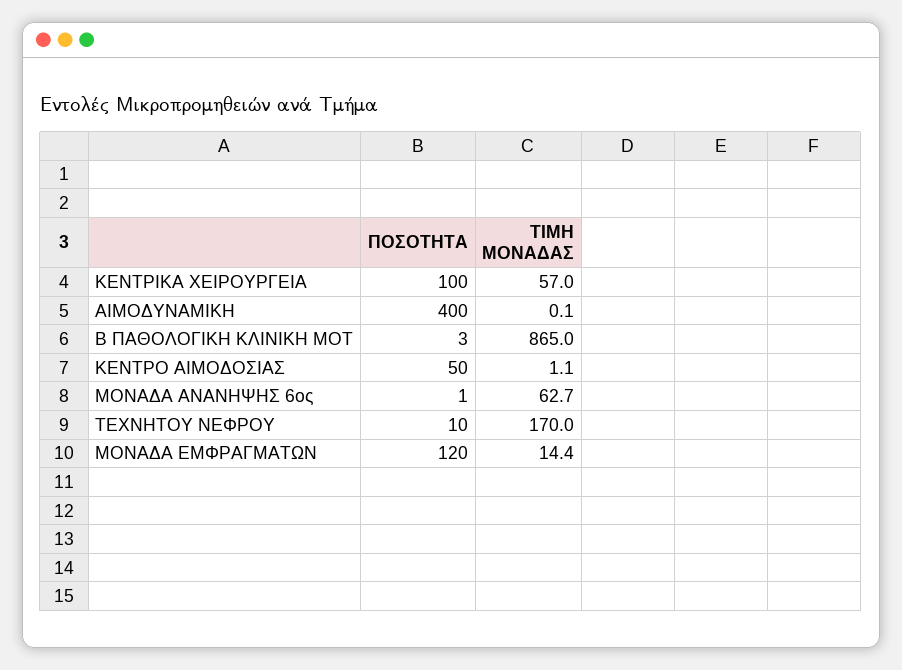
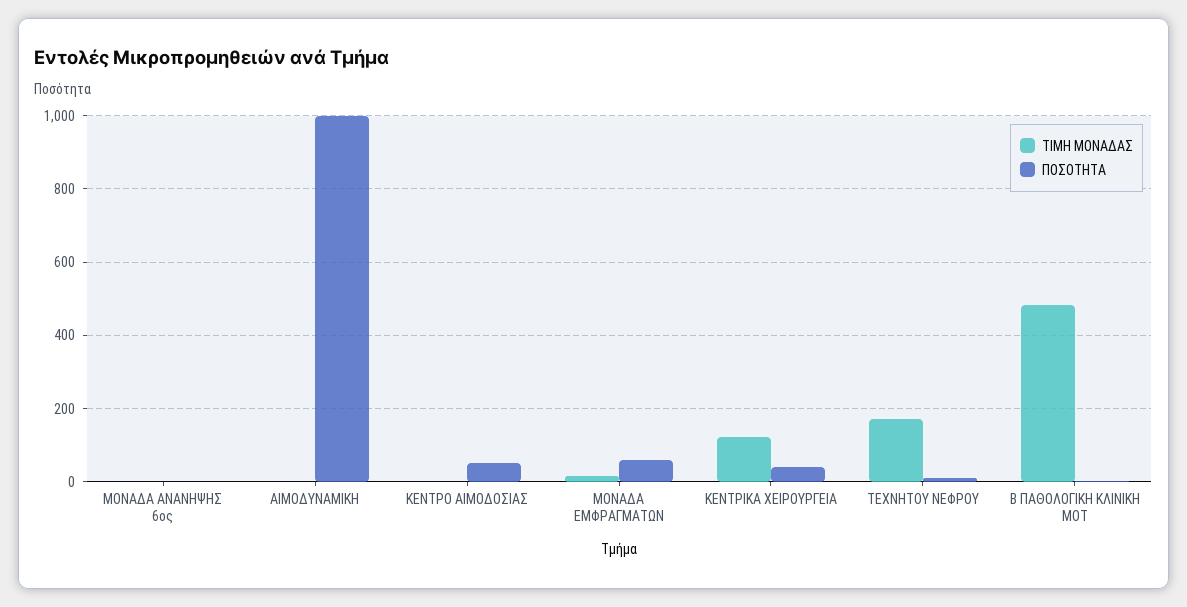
  {
    "ΠΟΣΟΤΗΤΑ": {
-     "ΚΕΝΤΡΙΚΑ ΧΕΙΡΟΥΡΓΕΙΑ": 100,
+     "ΚΕΝΤΡΙΚΑ ΧΕΙΡΟΥΡΓΕΙΑ": 40,
-     "ΑΙΜΟΔΥΝΑΜΙΚΗ": 400,
+     "ΑΙΜΟΔΥΝΑΜΙΚΗ": 1000,
      "Β ΠΑΘΟΛΟΓΙΚΗ ΚΛΙΝΙΚΗ ΜΟΤ": 3,
      "ΚΕΝΤΡΟ ΑΙΜΟΔΟΣΙΑΣ": 50,
      "ΜΟΝΑΔΑ ΑΝΑΝΗΨΗΣ 6ος": 1,
      "ΤΕΧΝΗΤΟΥ ΝΕΦΡΟΥ": 10,
-     "ΜΟΝΑΔΑ ΕΜΦΡΑΓΜΑΤΩΝ": 120
+     "ΜΟΝΑΔΑ ΕΜΦΡΑΓΜΑΤΩΝ": 60
    },
    "ΤΙΜΗ ΜΟΝΑΔΑΣ": {
-     "ΚΕΝΤΡΙΚΑ ΧΕΙΡΟΥΡΓΕΙΑ": 57,
+     "ΚΕΝΤΡΙΚΑ ΧΕΙΡΟΥΡΓΕΙΑ": 120,
      "ΑΙΜΟΔΥΝΑΜΙΚΗ": 0.1,
-     "Β ΠΑΘΟΛΟΓΙΚΗ ΚΛΙΝΙΚΗ ΜΟΤ": 865,
+     "Β ΠΑΘΟΛΟΓΙΚΗ ΚΛΙΝΙΚΗ ΜΟΤ": 480,
      "ΚΕΝΤΡΟ ΑΙΜΟΔΟΣΙΑΣ": 1.1,
-     "ΜΟΝΑΔΑ ΑΝΑΝΗΨΗΣ 6ος": 62.7,
+     "ΜΟΝΑΔΑ ΑΝΑΝΗΨΗΣ 6ος": 0,
      "ΤΕΧΝΗΤΟΥ ΝΕΦΡΟΥ": 170,
      "ΜΟΝΑΔΑ ΕΜΦΡΑΓΜΑΤΩΝ": 14.4
    }
  }

